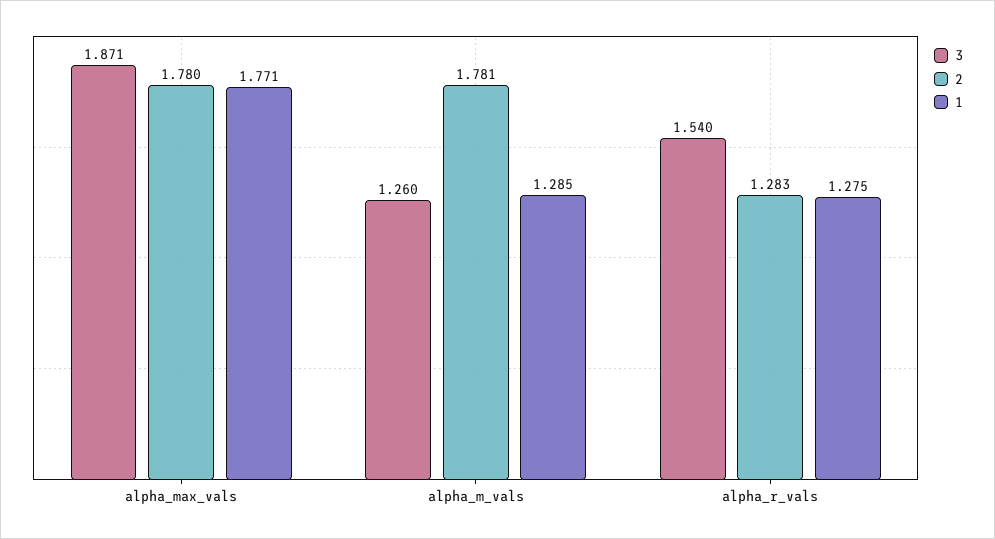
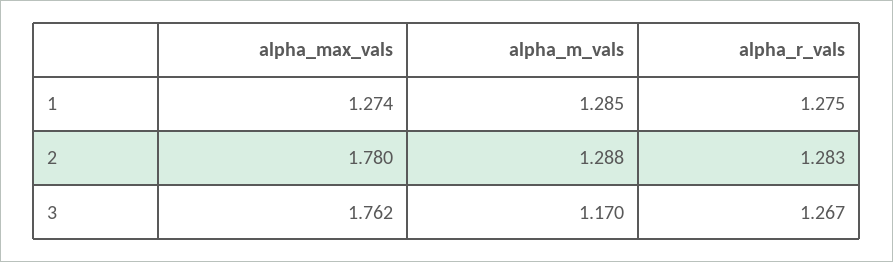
  {
    "3": {
-     "alpha_max_vals": 1.871,
+     "alpha_max_vals": 1.762,
-     "alpha_m_vals": 1.26,
+     "alpha_m_vals": 1.17,
-     "alpha_r_vals": 1.54
+     "alpha_r_vals": 1.267
    },
    "2": {
      "alpha_max_vals": 1.78,
-     "alpha_m_vals": 1.781,
+     "alpha_m_vals": 1.288,
      "alpha_r_vals": 1.283
    },
    "1": {
-     "alpha_max_vals": 1.771,
+     "alpha_max_vals": 1.274,
      "alpha_m_vals": 1.285,
      "alpha_r_vals": 1.275
    }
  }

